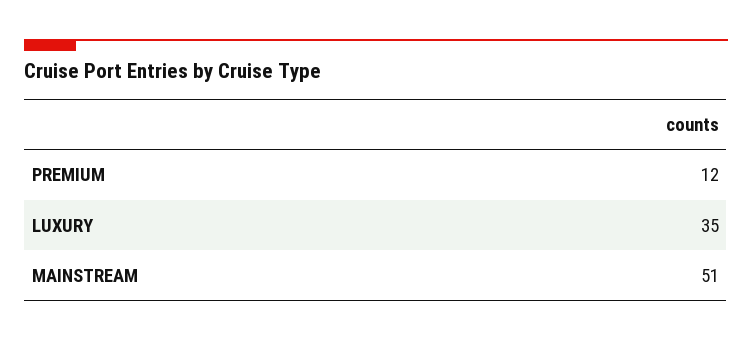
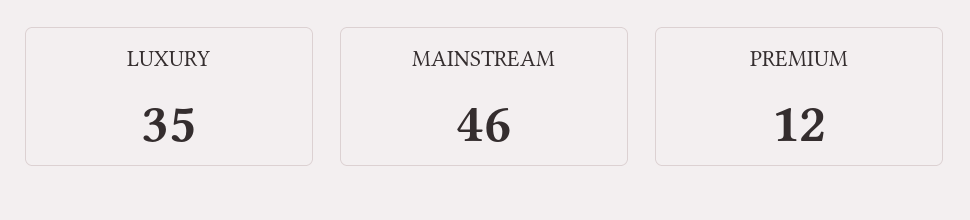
  {
    "PREMIUM": 12,
    "LUXURY": 35,
-   "MAINSTREAM": 51
+   "MAINSTREAM": 46
  }

